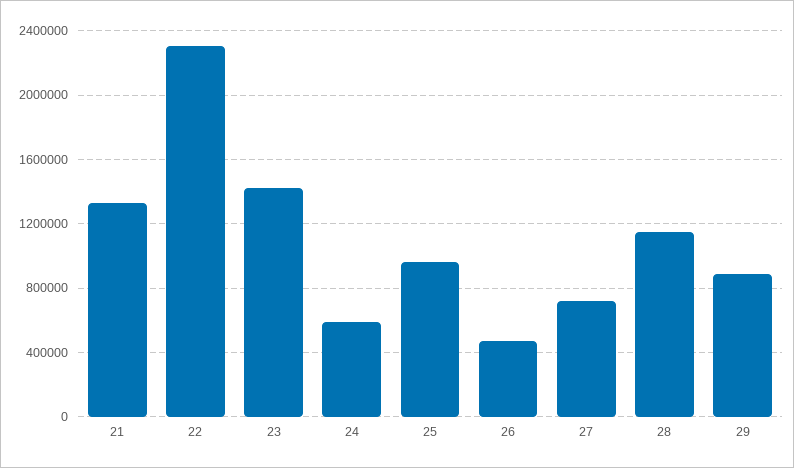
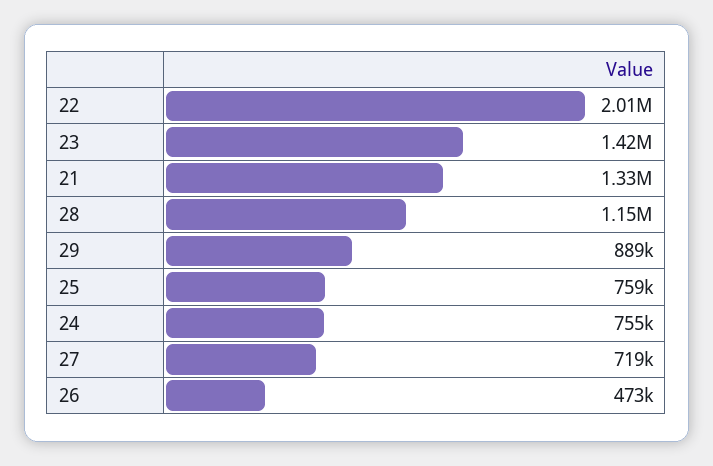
  {
    "21": 1330000,
-   "22": 2300000,
+   "22": 2010000,
    "23": 1420000,
-   "24": 600000,
+   "24": 755000,
-   "25": 950000,
+   "25": 759000,
    "26": 473000,
    "27": 719000,
    "28": 1150000,
    "29": 889000
  }

